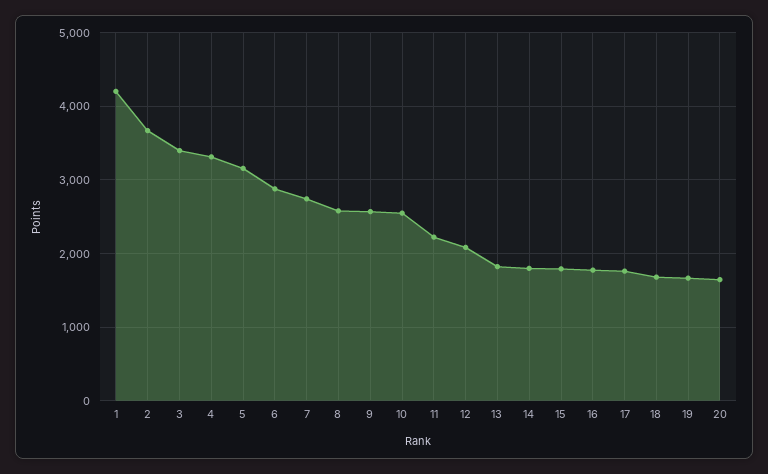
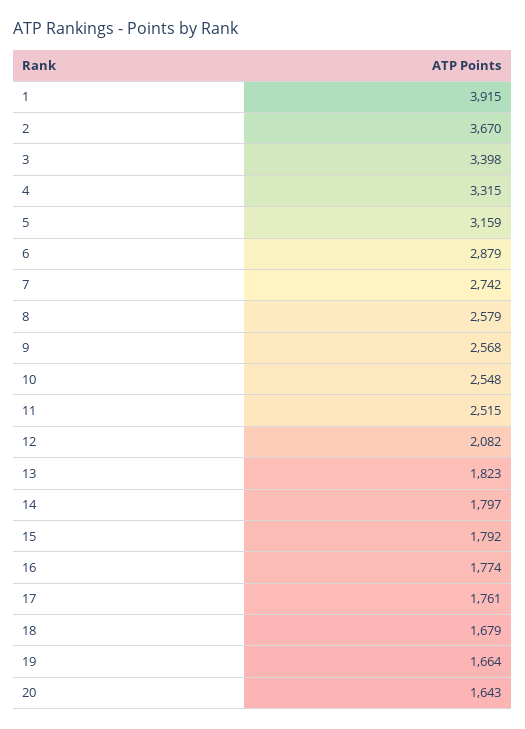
  {
-   "1": 4200,
+   "1": 3915,
    "2": 3670,
    "3": 3398,
    "4": 3315,
    "5": 3159,
    "6": 2879,
    "7": 2742,
    "8": 2579,
    "9": 2568,
    "10": 2548,
-   "11": 2200,
+   "11": 2515,
    "12": 2082,
    "13": 1823,
    "14": 1797,
    "15": 1792,
    "16": 1774,
    "17": 1761,
    "18": 1679,
    "19": 1664,
    "20": 1643
  }

